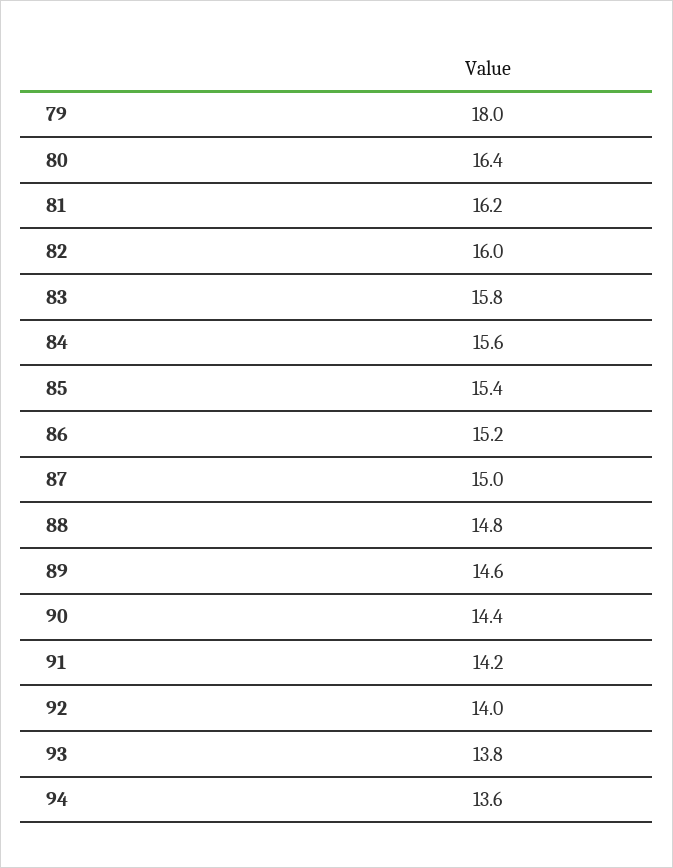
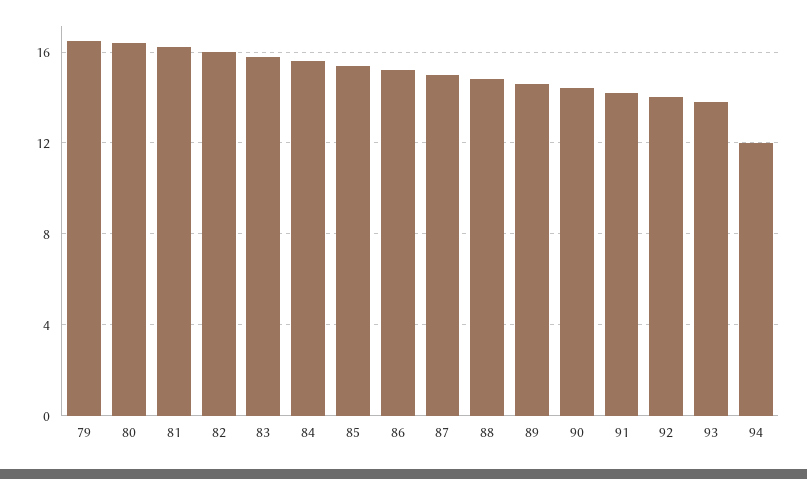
  {
-   "79": 18,
+   "79": 16.5,
    "80": 16.4,
    "81": 16.2,
    "82": 16,
    "83": 15.8,
    "84": 15.6,
    "85": 15.4,
    "86": 15.2,
    "87": 15,
    "88": 14.8,
    "89": 14.6,
    "90": 14.4,
    "91": 14.2,
    "92": 14,
    "93": 13.8,
-   "94": 13.6
+   "94": 12
  }

